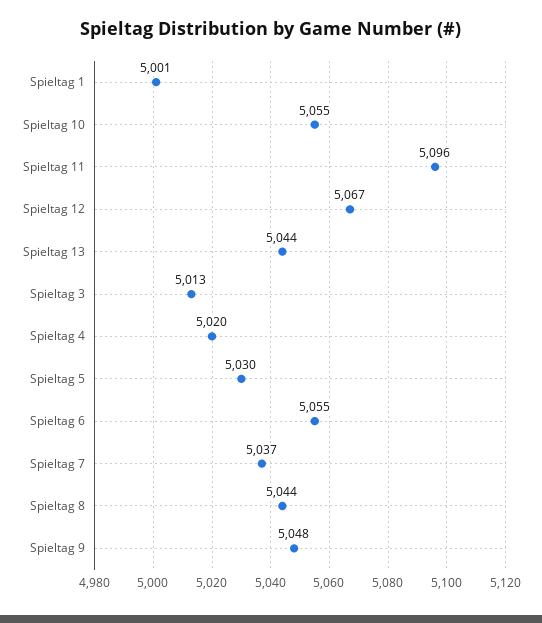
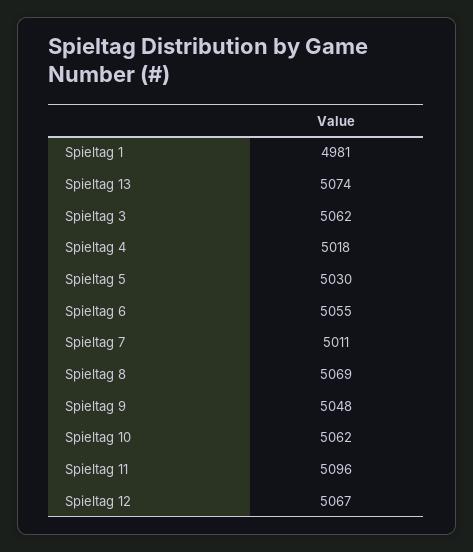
  {
-   "Spieltag 1": 5001,
+   "Spieltag 1": 4981,
-   "Spieltag 10": 5055,
+   "Spieltag 10": 5062,
    "Spieltag 11": 5096,
    "Spieltag 12": 5067,
-   "Spieltag 13": 5044,
+   "Spieltag 13": 5074,
-   "Spieltag 3": 5013,
+   "Spieltag 3": 5062,
-   "Spieltag 4": 5020,
+   "Spieltag 4": 5018,
    "Spieltag 5": 5030,
    "Spieltag 6": 5055,
-   "Spieltag 7": 5037,
+   "Spieltag 7": 5011,
-   "Spieltag 8": 5044,
+   "Spieltag 8": 5069,
    "Spieltag 9": 5048
  }

